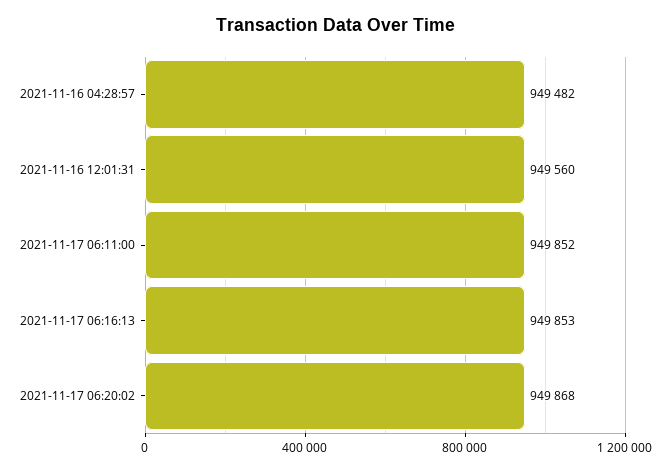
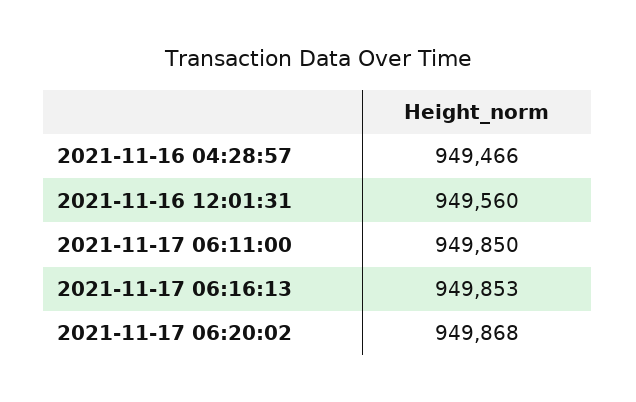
  {
-   "2021-11-16 04:28:57": 949482,
+   "2021-11-16 04:28:57": 949466,
    "2021-11-16 12:01:31": 949560,
-   "2021-11-17 06:11:00": 949852,
+   "2021-11-17 06:11:00": 949850,
    "2021-11-17 06:16:13": 949853,
    "2021-11-17 06:20:02": 949868
  }

